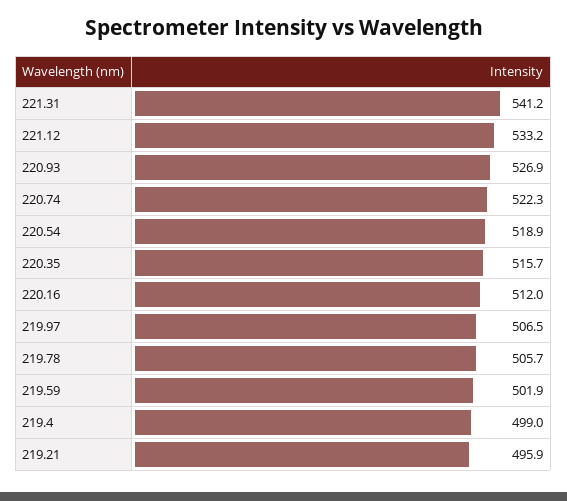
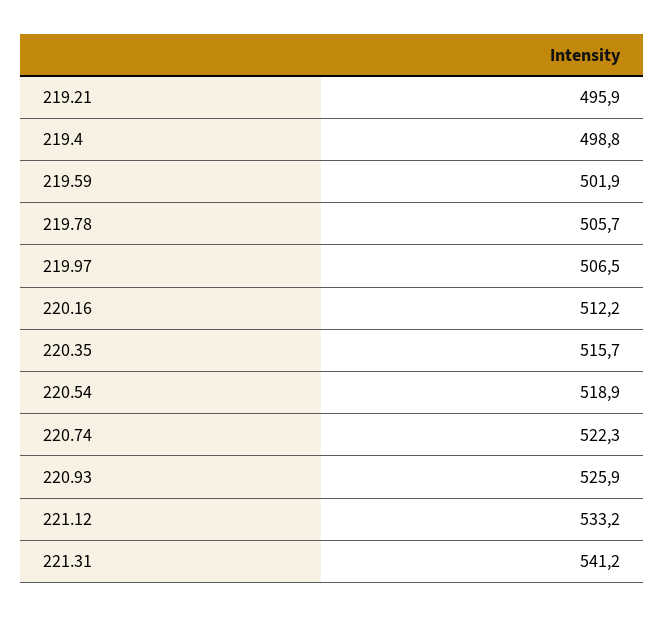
  {
    "221.31": 541.2,
    "221.12": 533.2,
-   "220.93": 526.9,
+   "220.93": 525.9,
    "220.74": 522.3,
    "220.54": 518.9,
    "220.35": 515.7,
-   "220.16": 512,
+   "220.16": 512.2,
    "219.97": 506.5,
    "219.78": 505.7,
    "219.59": 501.9,
-   "219.4": 499,
+   "219.4": 498.8,
    "219.21": 495.9
  }

